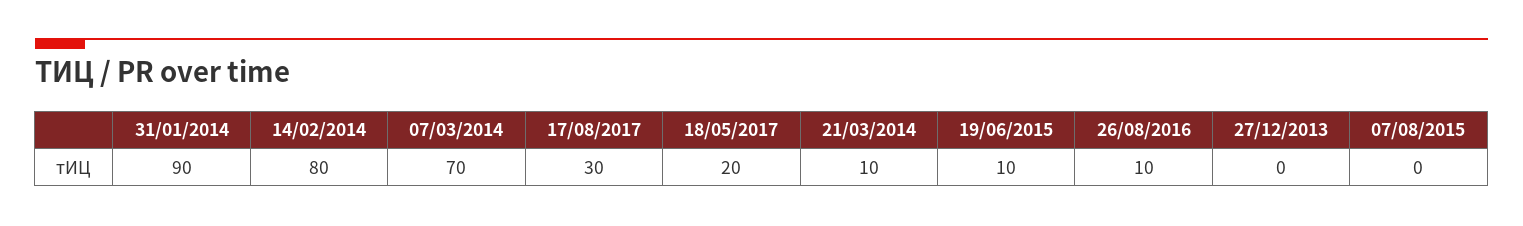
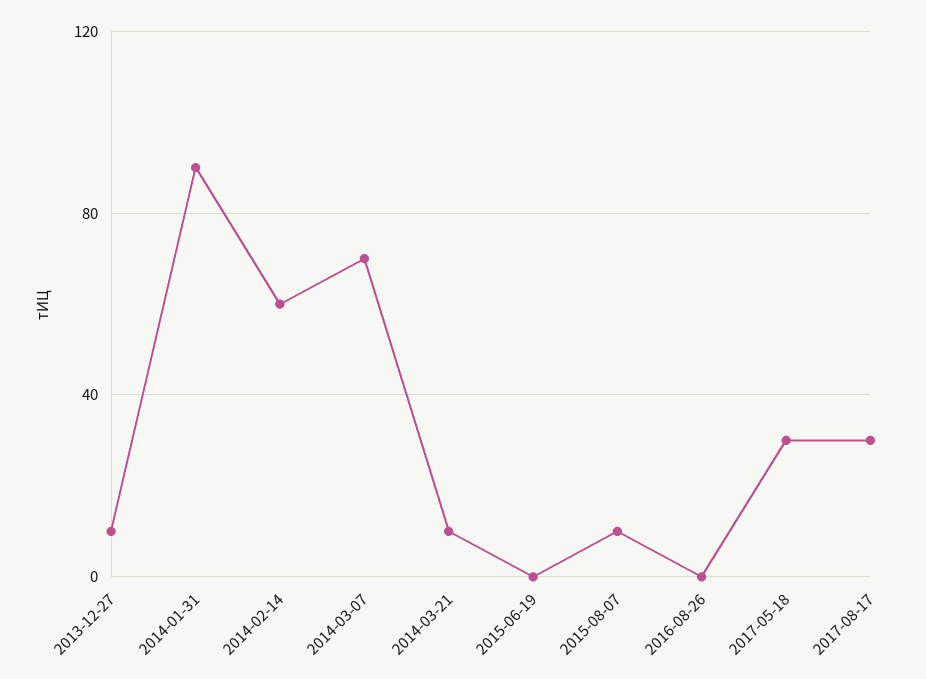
  {
    "31/01/2014": 90,
-   "14/02/2014": 80,
+   "14/02/2014": 60,
    "07/03/2014": 70,
    "17/08/2017": 30,
-   "18/05/2017": 20,
+   "18/05/2017": 30,
    "21/03/2014": 10,
-   "19/06/2015": 10,
+   "19/06/2015": 0,
-   "26/08/2016": 10,
+   "26/08/2016": 0,
-   "27/12/2013": 0,
+   "27/12/2013": 10,
-   "07/08/2015": 0
+   "07/08/2015": 10
  }

